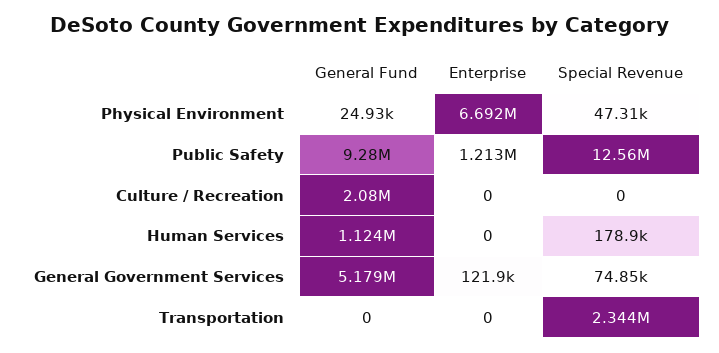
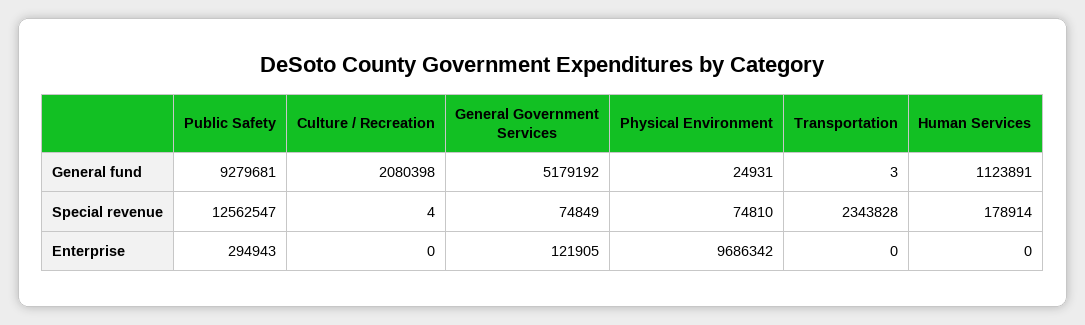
  {
    "General Fund": {
      "Physical Environment": 24931,
      "Public Safety": 9279681,
      "Culture / Recreation": 2080398,
      "Human Services": 1123891,
      "General Government Services": 5179192,
-     "Transportation": 0
+     "Transportation": 3
    },
    "Enterprise": {
-     "Physical Environment": 6692000,
+     "Physical Environment": 9686342,
-     "Public Safety": 1213000,
+     "Public Safety": 294943,
      "Culture / Recreation": 0,
      "Human Services": 0,
      "General Government Services": 121905,
      "Transportation": 0
    },
    "Special Revenue": {
-     "Physical Environment": 47310,
+     "Physical Environment": 74810,
      "Public Safety": 12562547,
-     "Culture / Recreation": 0,
+     "Culture / Recreation": 4,
      "Human Services": 178914,
      "General Government Services": 74849,
      "Transportation": 2343828
    }
  }

